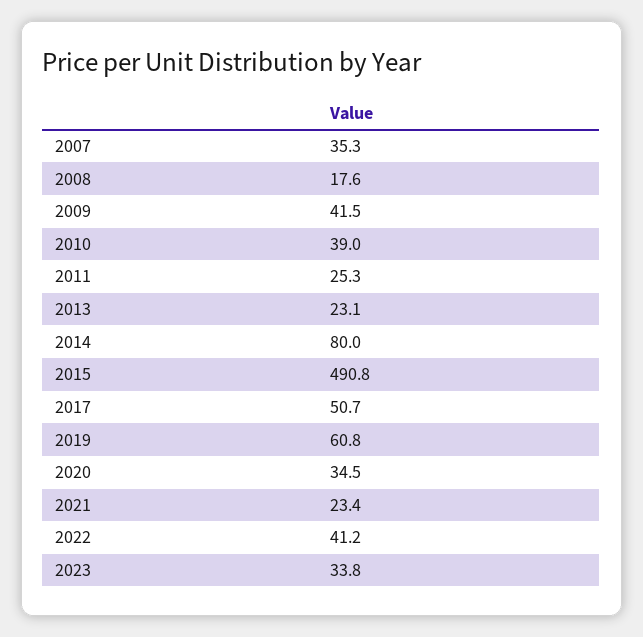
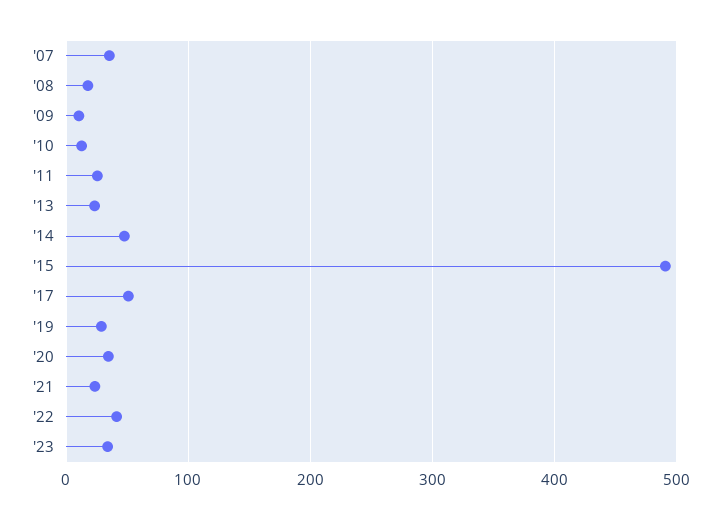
  {
    "2007": 35.3,
    "2008": 17.6,
-   "2009": 41.5,
+   "2009": 10,
-   "2010": 39,
+   "2010": 10,
    "2011": 25.3,
    "2013": 23.1,
-   "2014": 80,
+   "2014": 50,
    "2015": 490.8,
    "2017": 50.7,
-   "2019": 60.8,
+   "2019": 30,
    "2020": 34.5,
    "2021": 23.4,
    "2022": 41.2,
    "2023": 33.8
  }

